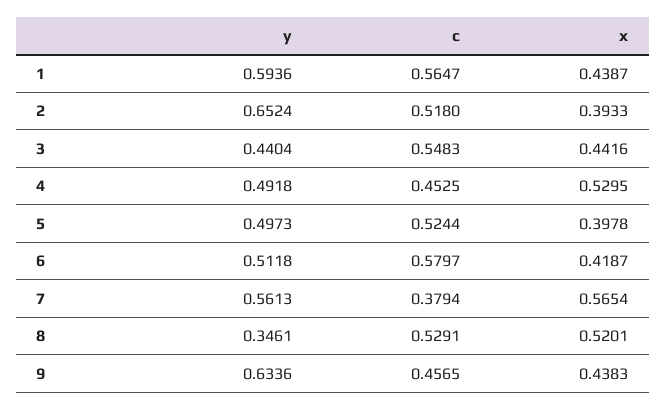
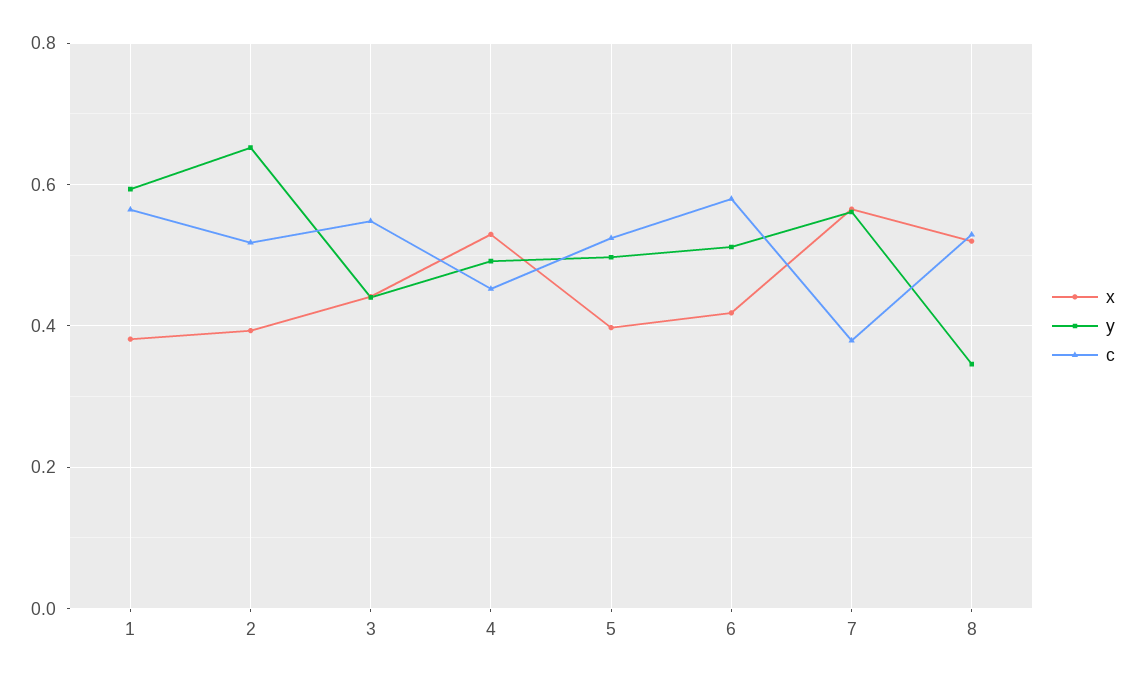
  {
    "y": {
      "1": 0.5936,
      "2": 0.6524,
      "3": 0.4404,
      "4": 0.4918,
      "5": 0.4973,
      "6": 0.5118,
      "7": 0.5613,
-     "8": 0.3461,
+     "8": 0.3461
-     "9": 0.6336
    },
    "c": {
      "1": 0.5647,
      "2": 0.518,
      "3": 0.5483,
      "4": 0.4525,
      "5": 0.5244,
      "6": 0.5797,
      "7": 0.3794,
-     "8": 0.5291,
+     "8": 0.5291
-     "9": 0.4565
    },
    "x": {
-     "1": 0.4387,
+     "1": 0.38,
      "2": 0.3933,
      "3": 0.4416,
      "4": 0.5295,
      "5": 0.3978,
      "6": 0.4187,
      "7": 0.5654,
-     "8": 0.5201,
+     "8": 0.5201
-     "9": 0.4383
    }
  }

